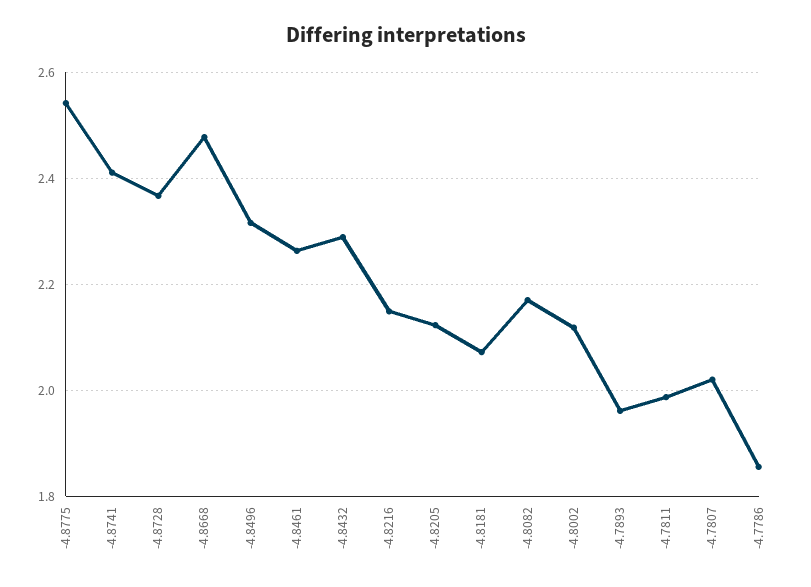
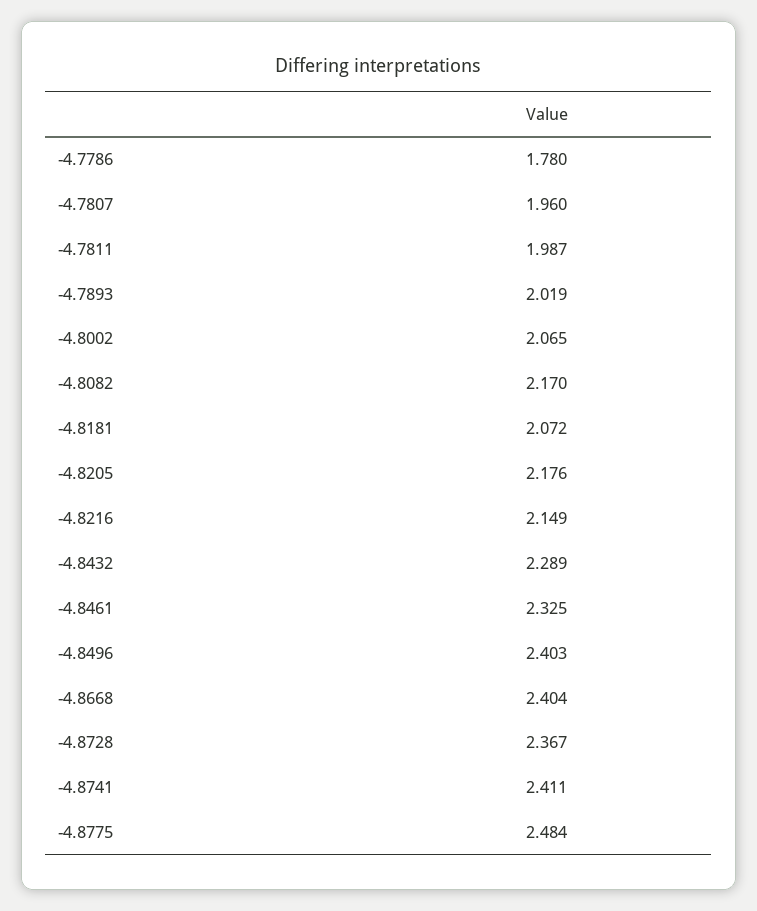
  {
-   "-4.8775": 2.54,
+   "-4.8775": 2.484,
    "-4.8741": 2.411,
    "-4.8728": 2.367,
-   "-4.8668": 2.48,
+   "-4.8668": 2.404,
-   "-4.8496": 2.32,
+   "-4.8496": 2.403,
-   "-4.8461": 2.26,
+   "-4.8461": 2.325,
    "-4.8432": 2.289,
    "-4.8216": 2.149,
-   "-4.8205": 2.12,
+   "-4.8205": 2.176,
    "-4.8181": 2.072,
    "-4.8082": 2.17,
-   "-4.8002": 2.12,
+   "-4.8002": 2.065,
-   "-4.7893": 1.96,
+   "-4.7893": 2.019,
    "-4.7811": 1.987,
-   "-4.7807": 2.02,
+   "-4.7807": 1.96,
-   "-4.7786": 1.86
+   "-4.7786": 1.78
  }

